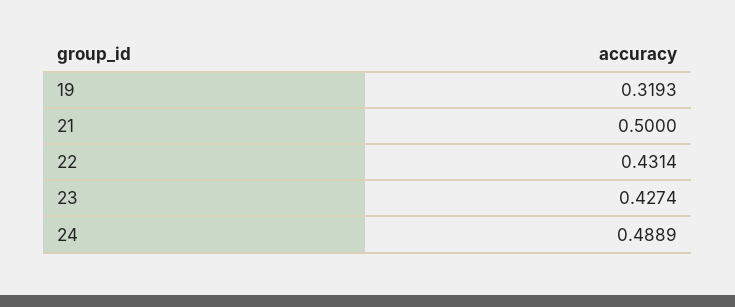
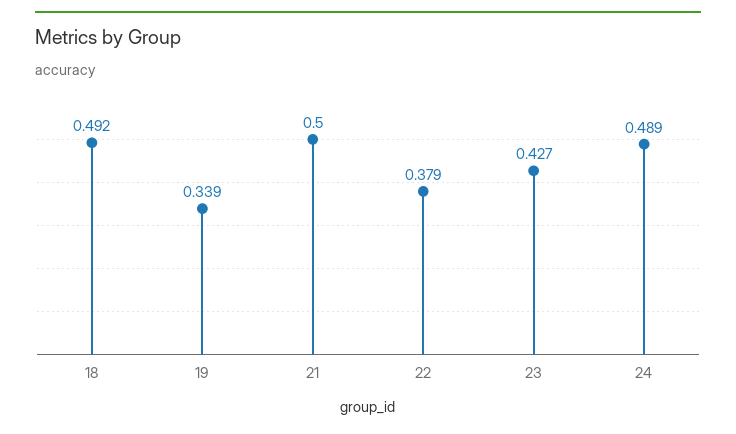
  {
-   "19": 0.3193,
+   "19": 0.339,
    "21": 0.5,
-   "22": 0.4314,
+   "22": 0.379,
    "23": 0.4274,
-   "24": 0.4889
+   "24": 0.4889,
+   "18": 0.492
  }

